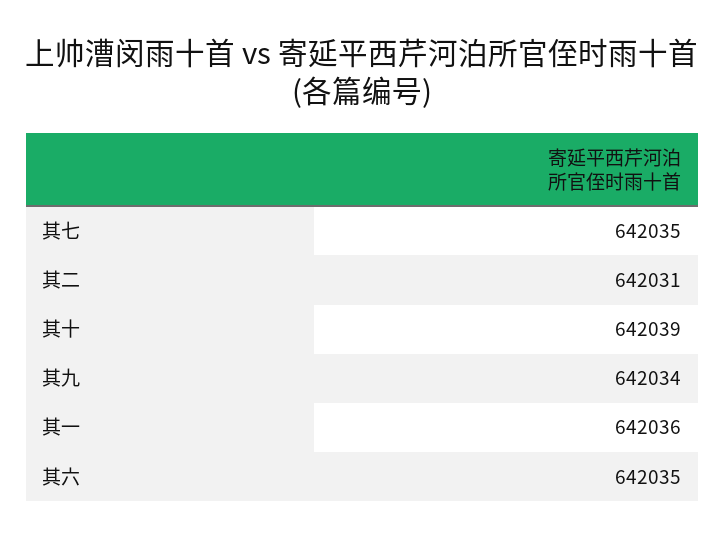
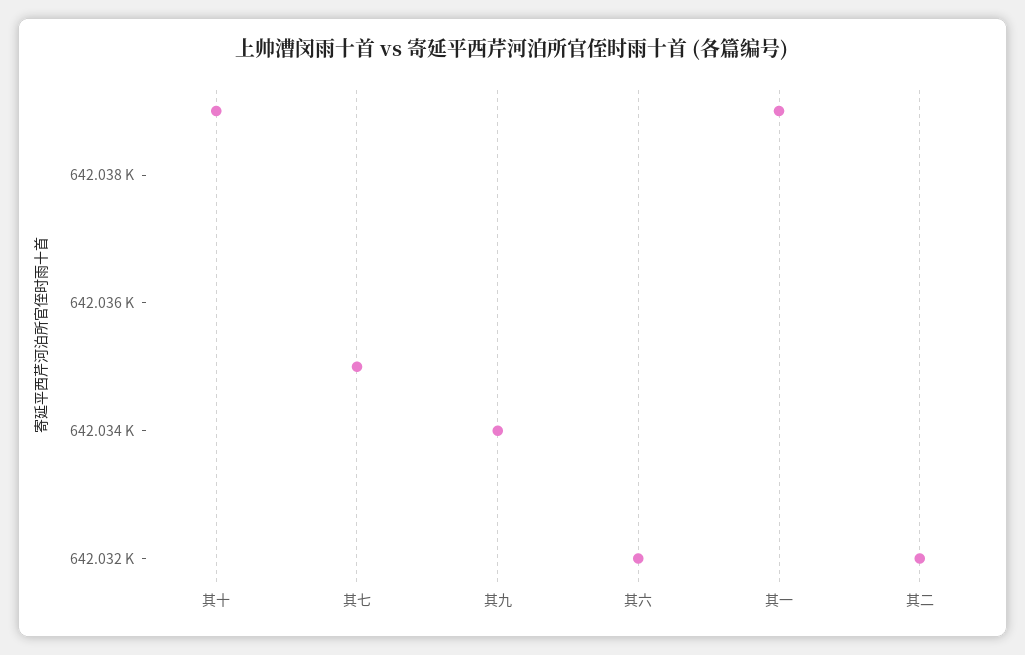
  {
    "其七": 642035,
-   "其二": 642031,
+   "其二": 642032,
    "其十": 642039,
    "其九": 642034,
-   "其一": 642036,
+   "其一": 642039,
-   "其六": 642035
+   "其六": 642032
  }

